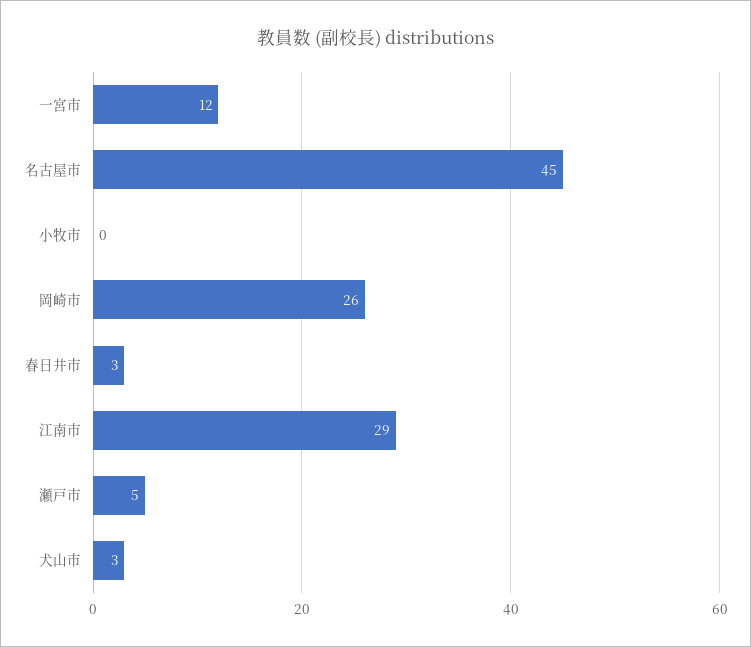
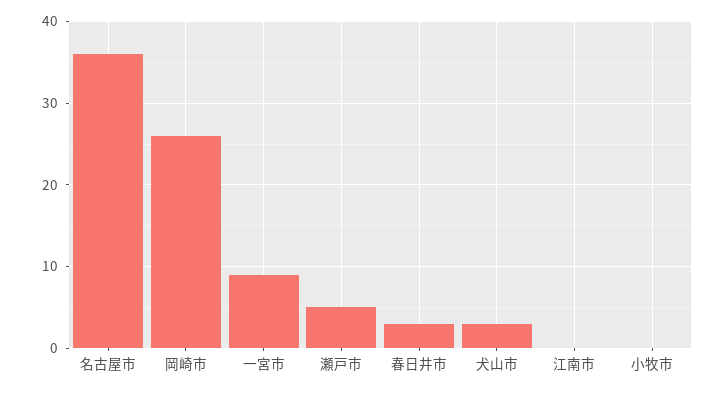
  {
-   "一宮市": 12,
+   "一宮市": 9,
-   "名古屋市": 45,
+   "名古屋市": 36,
    "小牧市": 0,
    "岡崎市": 26,
    "春日井市": 3,
-   "江南市": 29,
+   "江南市": 0,
    "瀬戸市": 5,
    "犬山市": 3
  }

